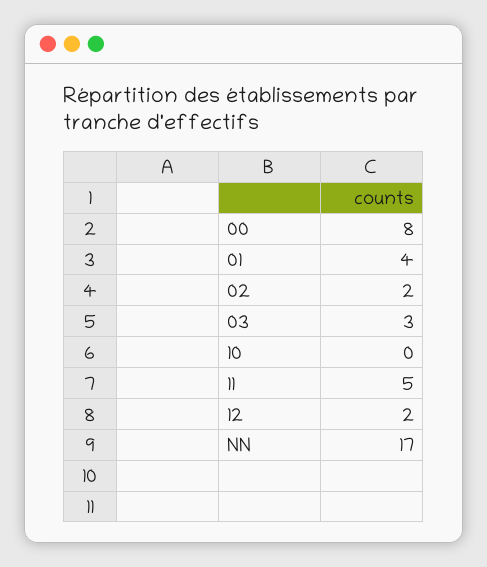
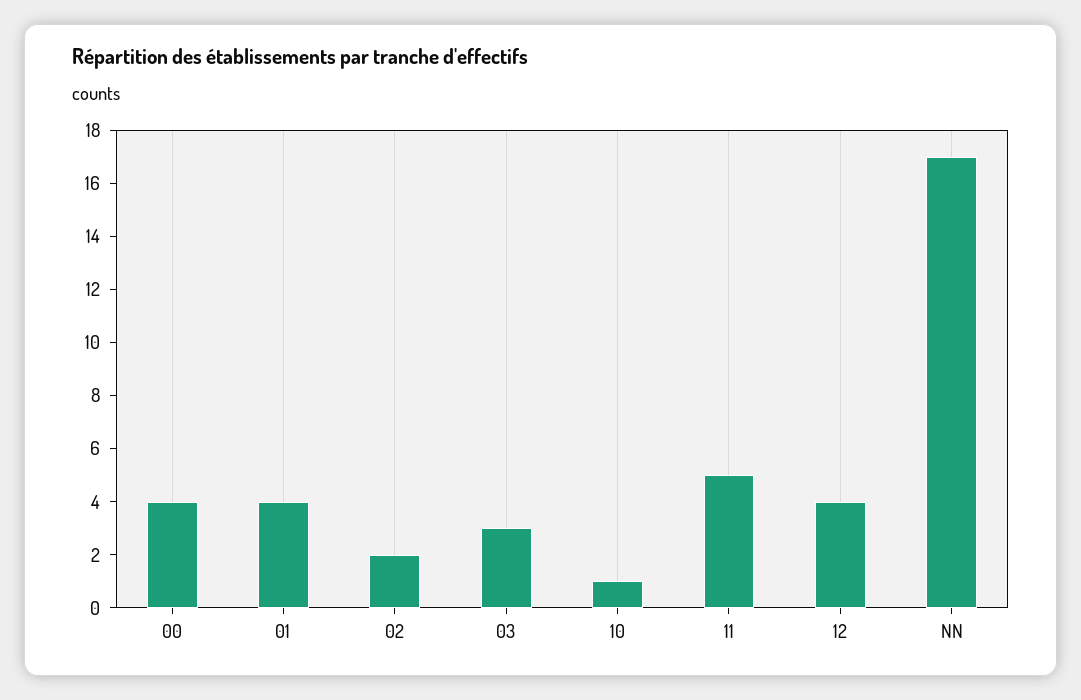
  {
-   "00": 8,
+   "00": 4,
    "01": 4,
    "02": 2,
    "03": 3,
-   "10": 0,
+   "10": 1,
    "11": 5,
-   "12": 2,
+   "12": 4,
    "NN": 17
  }

